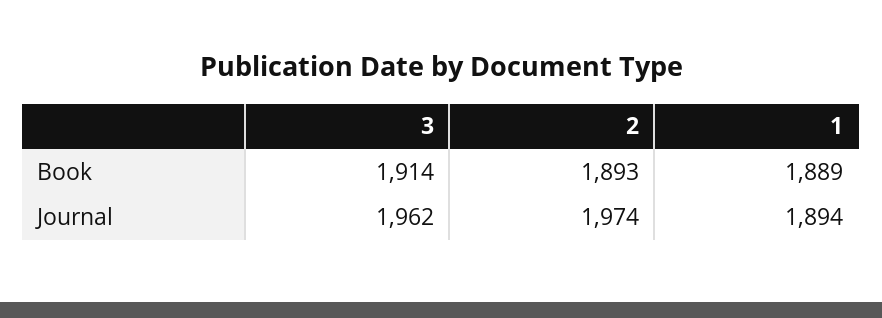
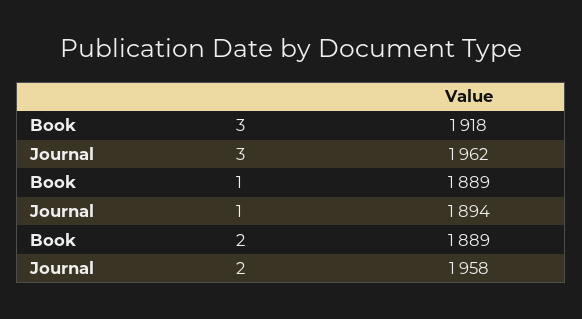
  {
    "3": {
-     "Book": 1914,
+     "Book": 1918,
      "Journal": 1962
    },
    "2": {
-     "Book": 1893,
+     "Book": 1889,
-     "Journal": 1974
+     "Journal": 1958
    },
    "1": {
      "Book": 1889,
      "Journal": 1894
    }
  }

